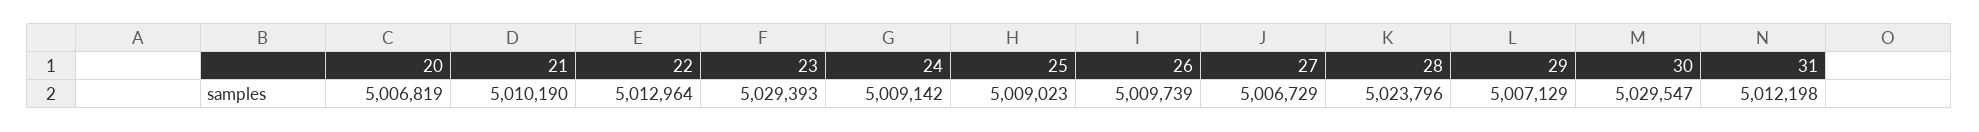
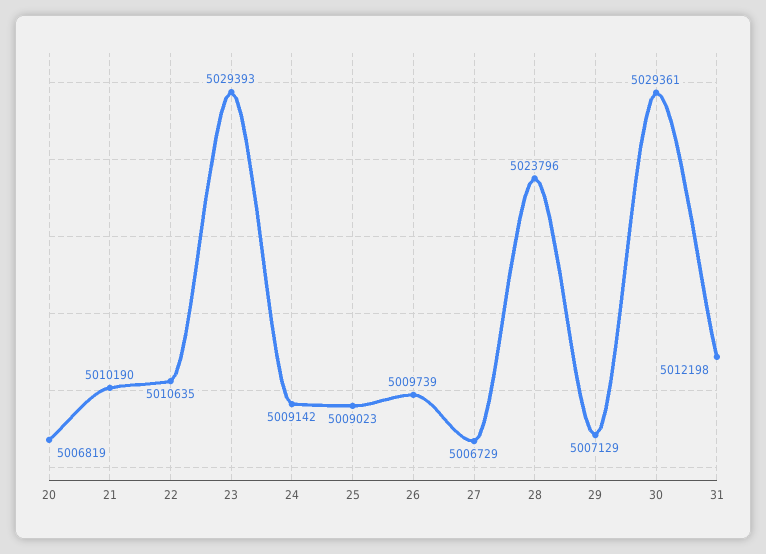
  {
    "20": 5006819,
    "21": 5010190,
-   "22": 5012964,
+   "22": 5010635,
    "23": 5029393,
    "24": 5009142,
    "25": 5009023,
    "26": 5009739,
    "27": 5006729,
    "28": 5023796,
    "29": 5007129,
-   "30": 5029547,
+   "30": 5029361,
    "31": 5012198
  }

